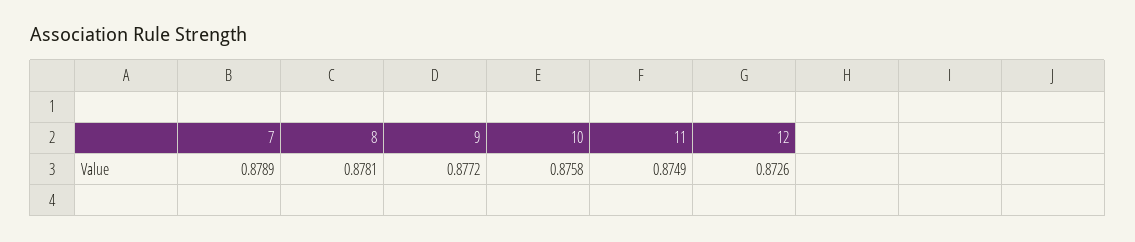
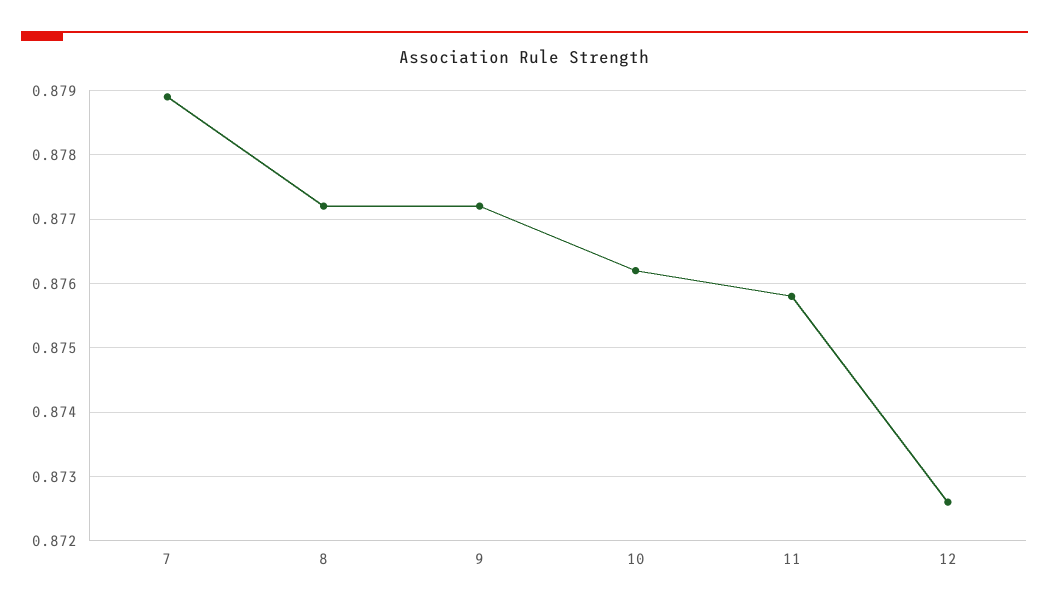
  {
    "7": 0.8789,
-   "8": 0.8781,
+   "8": 0.8772,
    "9": 0.8772,
-   "10": 0.8758,
+   "10": 0.8762,
-   "11": 0.8749,
+   "11": 0.8758,
    "12": 0.8726
  }

